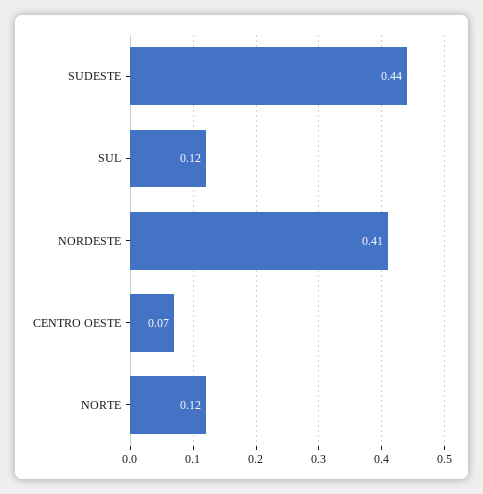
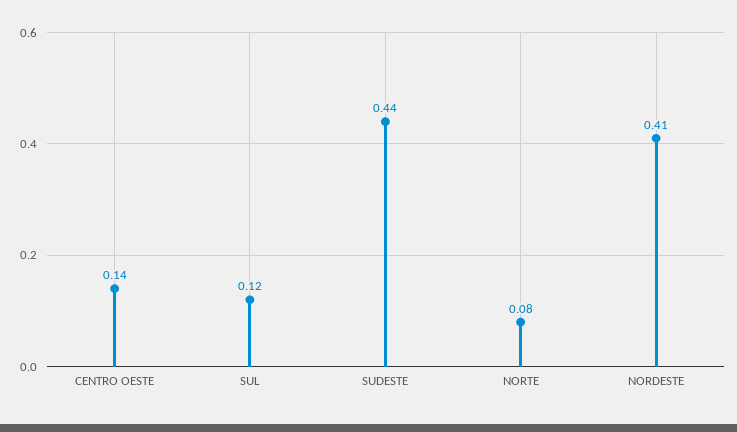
  {
    "SUDESTE": 0.44,
    "SUL": 0.12,
    "NORDESTE": 0.41,
-   "CENTRO OESTE": 0.07,
+   "CENTRO OESTE": 0.14,
-   "NORTE": 0.12
+   "NORTE": 0.08
  }

